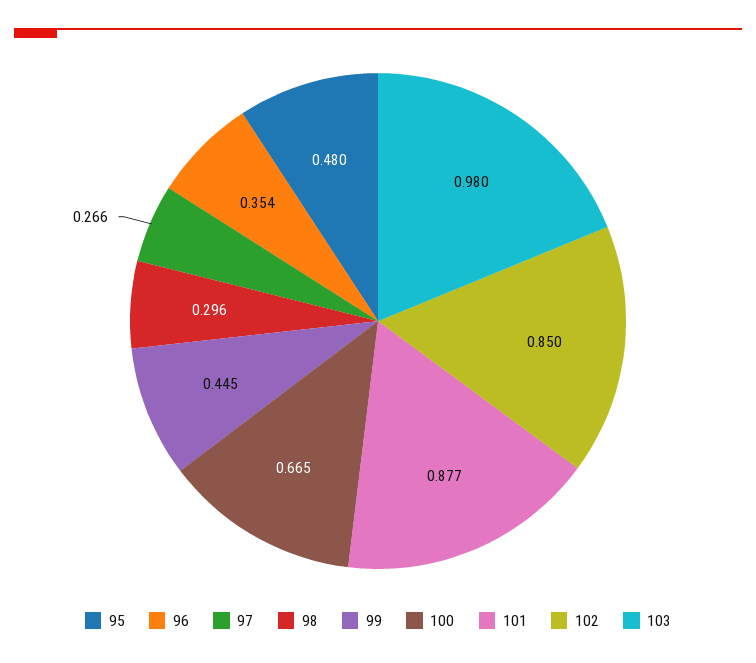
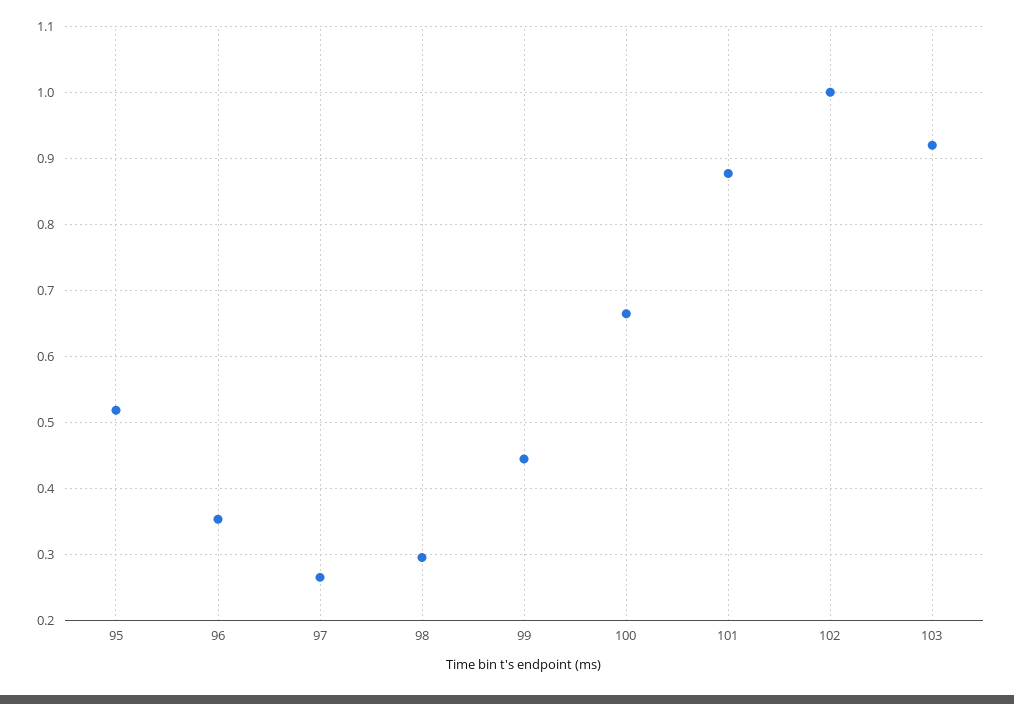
  {
-   "95": 0.48,
+   "95": 0.52,
    "96": 0.354,
    "97": 0.266,
    "98": 0.296,
    "99": 0.445,
    "100": 0.665,
    "101": 0.877,
-   "102": 0.85,
+   "102": 1,
-   "103": 0.98
+   "103": 0.92
  }

